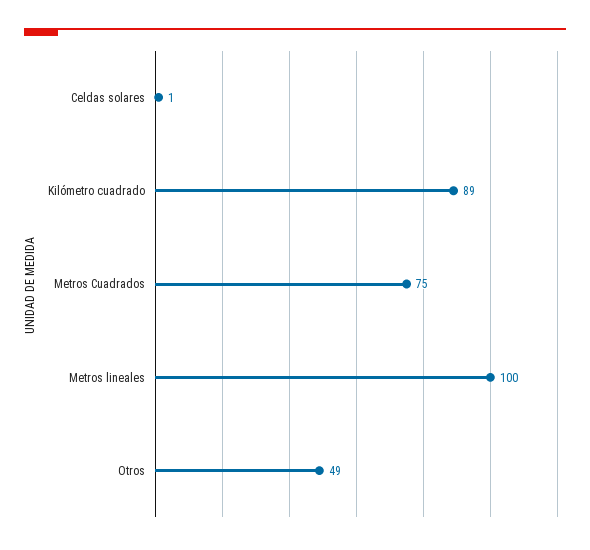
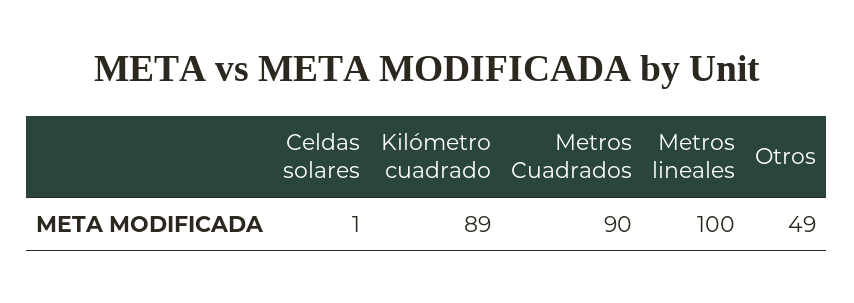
  {
    "Celdas solares": 1,
    "Kilómetro cuadrado": 89,
-   "Metros Cuadrados": 75,
+   "Metros Cuadrados": 90,
    "Metros lineales": 100,
    "Otros": 49
  }

